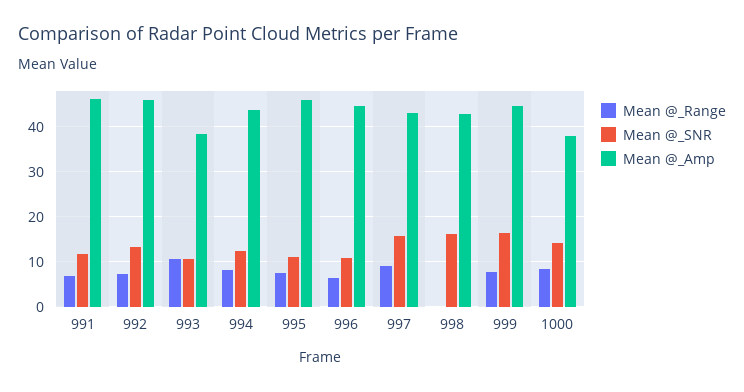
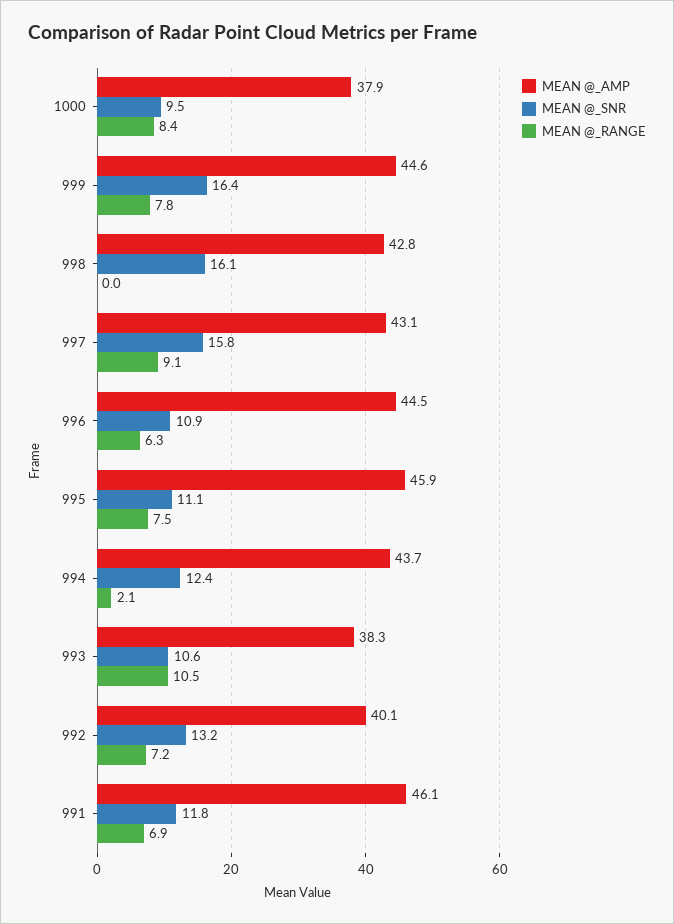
  {
    "Mean @_Range": {
      "991": 6.9,
      "992": 7.2,
      "993": 10.5,
-     "994": 8,
+     "994": 2.1,
      "995": 7.5,
      "996": 6.3,
      "997": 9.1,
      "998": 0,
      "999": 7.8,
      "1000": 8.4
    },
    "Mean @_SNR": {
      "991": 11.8,
      "992": 13.2,
      "993": 10.6,
      "994": 12.4,
      "995": 11.1,
      "996": 10.9,
      "997": 15.8,
      "998": 16.1,
      "999": 16.4,
-     "1000": 14
+     "1000": 9.5
    },
    "Mean @_Amp": {
      "991": 46.1,
-     "992": 46,
+     "992": 40.1,
      "993": 38.3,
      "994": 43.7,
      "995": 45.9,
      "996": 44.5,
      "997": 43.1,
      "998": 42.8,
      "999": 44.6,
      "1000": 37.9
    }
  }

